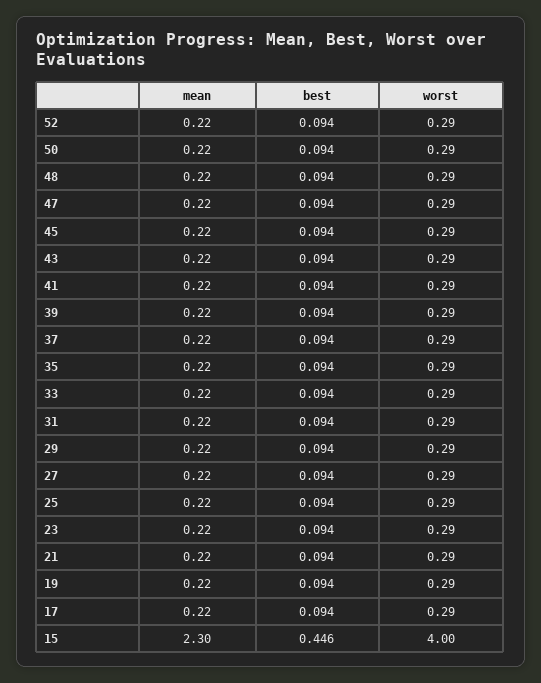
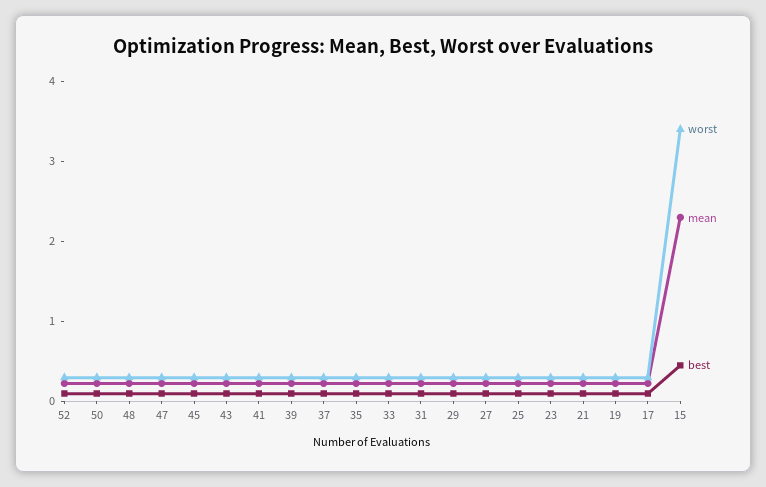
  {
    "mean": {
      "52": 0.22,
      "50": 0.22,
      "48": 0.22,
      "47": 0.22,
      "45": 0.22,
      "43": 0.22,
      "41": 0.22,
      "39": 0.22,
      "37": 0.22,
      "35": 0.22,
      "33": 0.22,
      "31": 0.22,
      "29": 0.22,
      "27": 0.22,
      "25": 0.22,
      "23": 0.22,
      "21": 0.22,
      "19": 0.22,
      "17": 0.22,
      "15": 2.3
    },
    "best": {
      "52": 0.094,
      "50": 0.094,
      "48": 0.094,
      "47": 0.094,
      "45": 0.094,
      "43": 0.094,
      "41": 0.094,
      "39": 0.094,
      "37": 0.094,
      "35": 0.094,
      "33": 0.094,
      "31": 0.094,
      "29": 0.094,
      "27": 0.094,
      "25": 0.094,
      "23": 0.094,
      "21": 0.094,
      "19": 0.094,
      "17": 0.094,
      "15": 0.446
    },
    "worst": {
      "52": 0.29,
      "50": 0.29,
      "48": 0.29,
      "47": 0.29,
      "45": 0.29,
      "43": 0.29,
      "41": 0.29,
      "39": 0.29,
      "37": 0.29,
      "35": 0.29,
      "33": 0.29,
      "31": 0.29,
      "29": 0.29,
      "27": 0.29,
      "25": 0.29,
      "23": 0.29,
      "21": 0.29,
      "19": 0.29,
      "17": 0.29,
-     "15": 4
+     "15": 3.4
    }
  }

